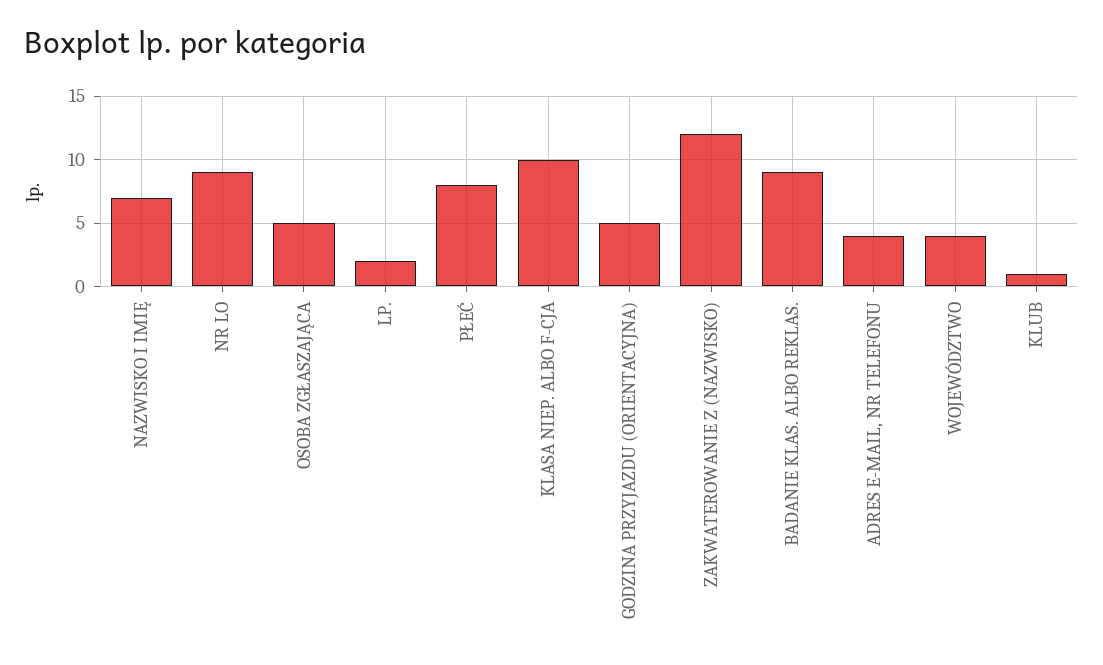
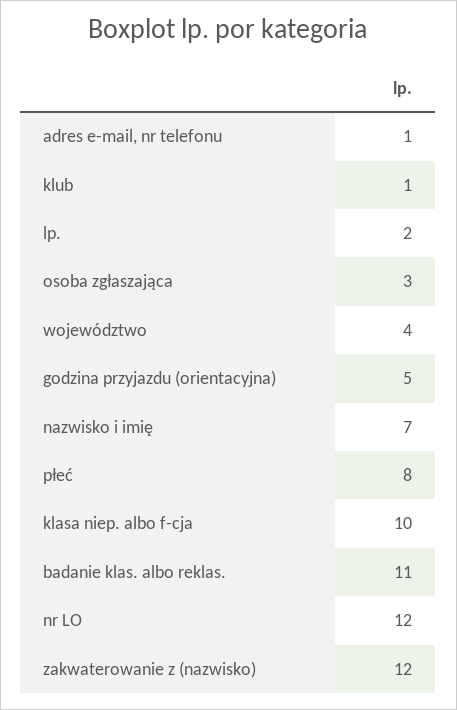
  {
    "NAZWISKO I IMIĘ": 7,
-   "NR LO": 9,
+   "NR LO": 12,
-   "OSOBA ZGŁASZAJĄCA": 5,
+   "OSOBA ZGŁASZAJĄCA": 3,
    "LP.": 2,
    "PŁEĆ": 8,
    "KLASA NIEP. ALBO F-CJA": 10,
    "GODZINA PRZYJAZDU (ORIENTACYJNA)": 5,
    "ZAKWATEROWANIE Z (NAZWISKO)": 12,
-   "BADANIE KLAS. ALBO REKLAS.": 9,
+   "BADANIE KLAS. ALBO REKLAS.": 11,
-   "ADRES E-MAIL, NR TELEFONU": 4,
+   "ADRES E-MAIL, NR TELEFONU": 1,
    "WOJEWÓDZTWO": 4,
    "KLUB": 1
  }

